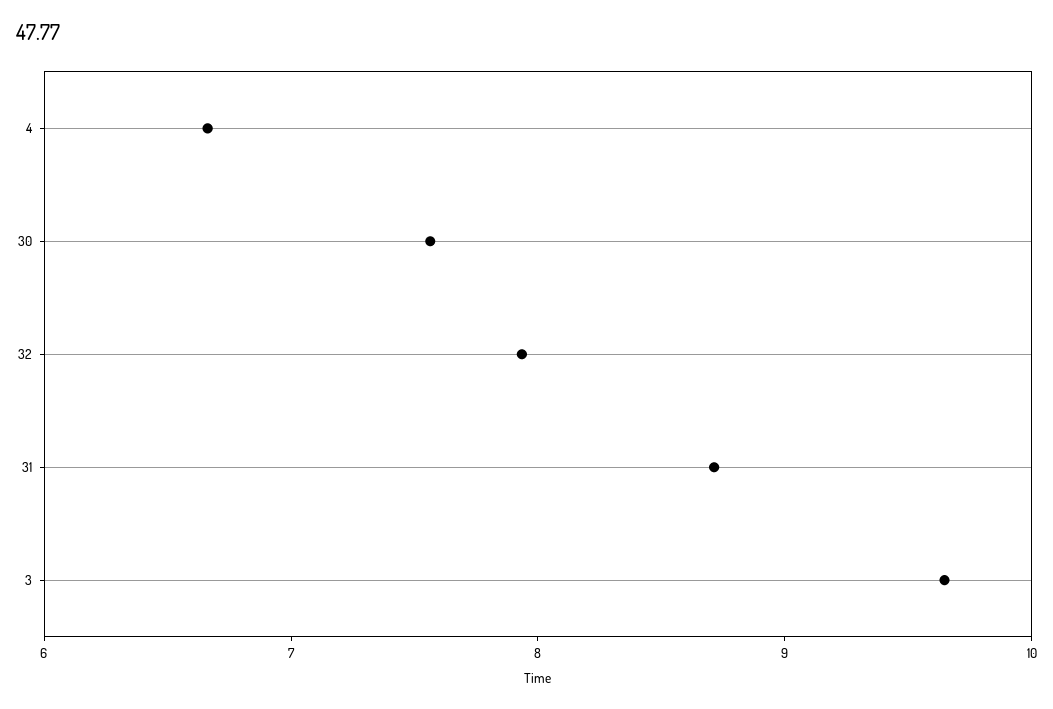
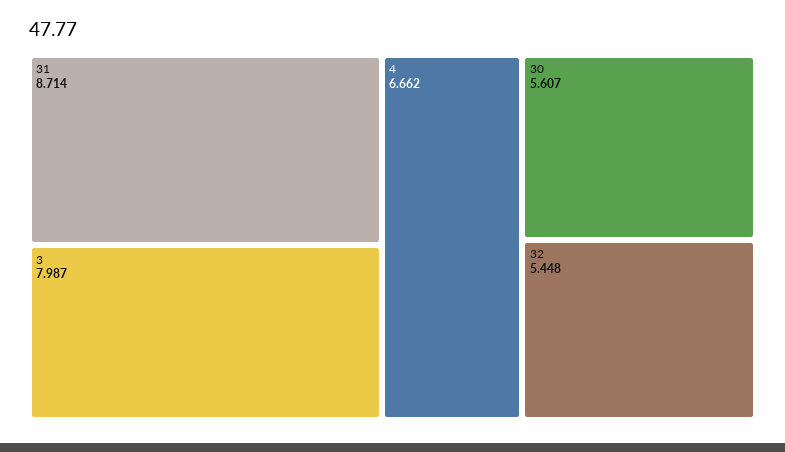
  {
    "4": 6.662,
-   "30": 7.6,
+   "30": 5.607,
-   "32": 8,
+   "32": 5.448,
    "31": 8.714,
-   "3": 9.6
+   "3": 7.987
  }

